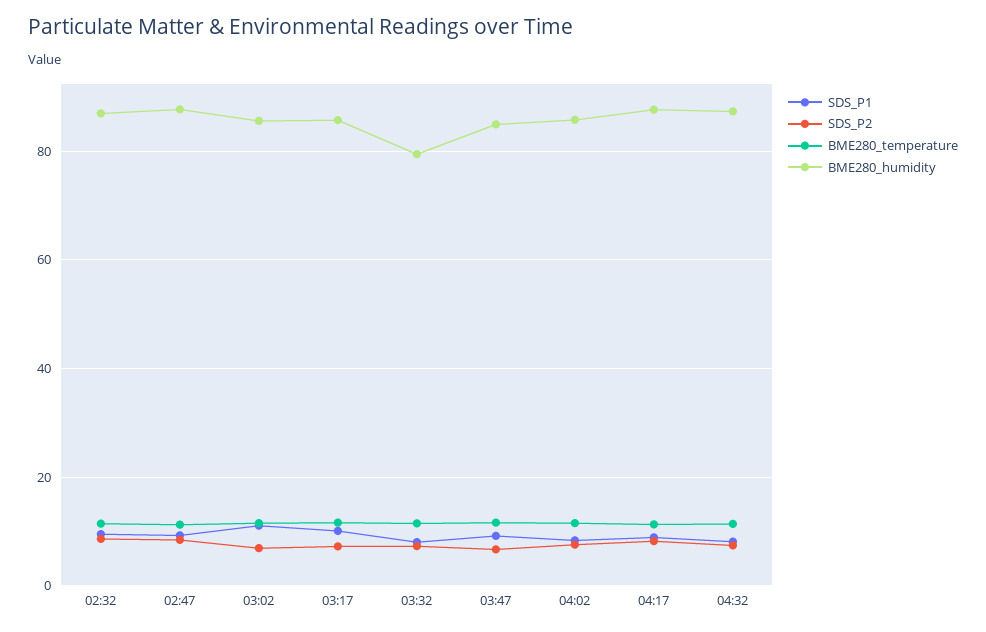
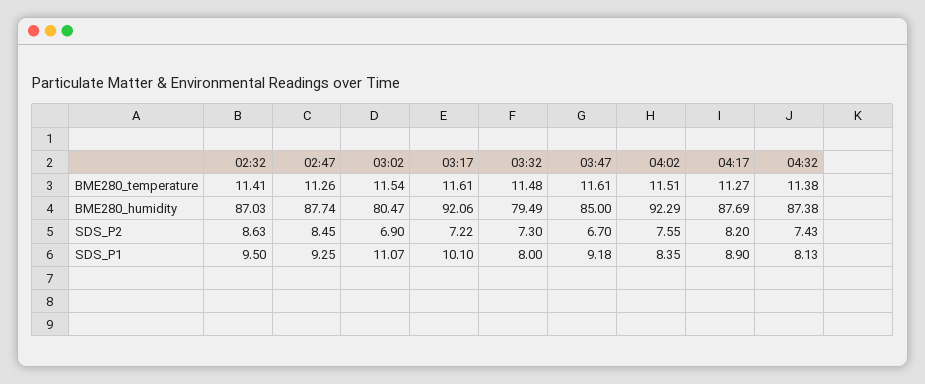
  {
    "SDS_P1": {
      "02:32": 9.5,
      "02:47": 9.25,
      "03:02": 11.07,
      "03:17": 10.1,
      "03:32": 8,
      "03:47": 9.18,
      "04:02": 8.35,
      "04:17": 8.9,
      "04:32": 8.13
    },
    "SDS_P2": {
      "02:32": 8.63,
      "02:47": 8.45,
      "03:02": 6.9,
      "03:17": 7.22,
      "03:32": 7.3,
      "03:47": 6.7,
      "04:02": 7.55,
      "04:17": 8.2,
      "04:32": 7.43
    },
    "BME280_temperature": {
      "02:32": 11.41,
      "02:47": 11.26,
      "03:02": 11.54,
      "03:17": 11.61,
      "03:32": 11.48,
      "03:47": 11.61,
      "04:02": 11.51,
      "04:17": 11.27,
      "04:32": 11.38
    },
    "BME280_humidity": {
      "02:32": 87.03,
      "02:47": 87.74,
-     "03:02": 86,
+     "03:02": 80.47,
-     "03:17": 86,
+     "03:17": 92.06,
      "03:32": 79.49,
      "03:47": 85,
-     "04:02": 86,
+     "04:02": 92.29,
      "04:17": 87.69,
      "04:32": 87.38
    }
  }

